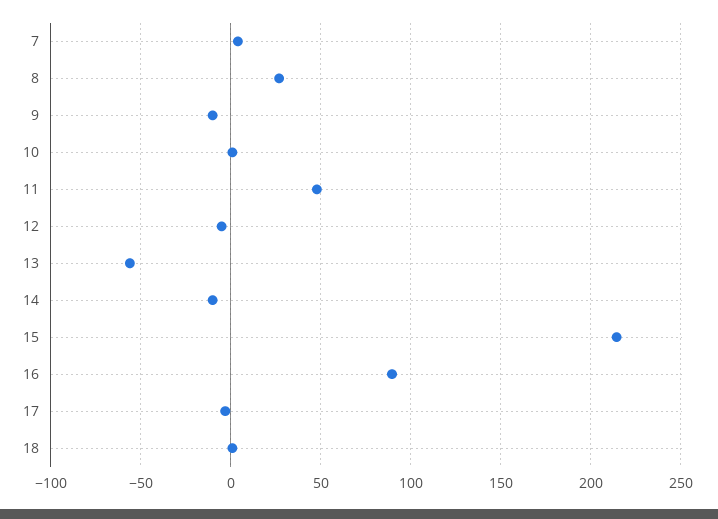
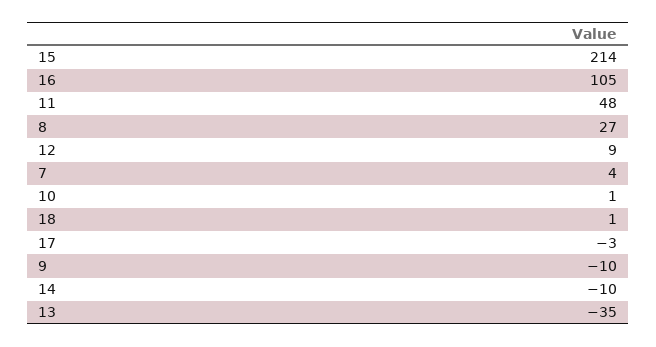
  {
    "7": 4,
    "8": 27,
    "9": -10,
    "10": 1,
    "11": 48,
-   "12": -5,
+   "12": 9,
-   "13": -55,
+   "13": -35,
    "14": -10,
    "15": 214,
-   "16": 90,
+   "16": 105,
    "17": -3,
    "18": 1
  }

